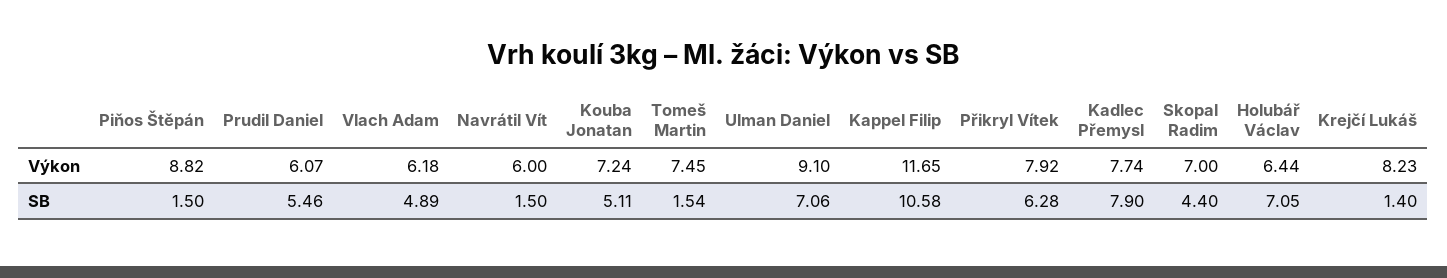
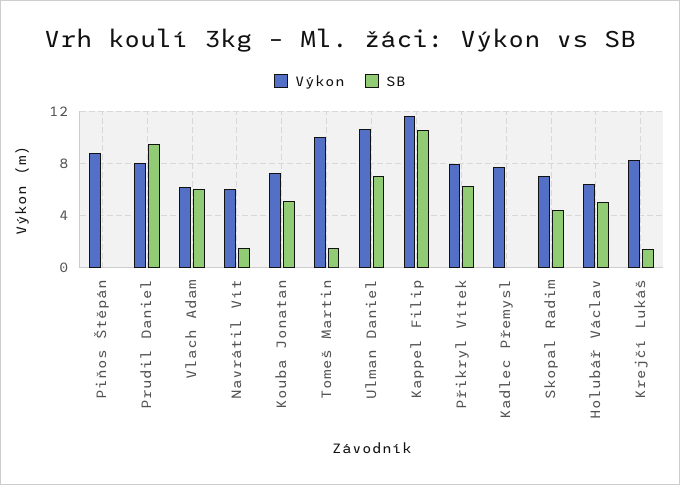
  {
    "Výkon": {
      "Piňos Štěpán": 8.82,
-     "Prudil Daniel": 6.07,
+     "Prudil Daniel": 8,
      "Vlach Adam": 6.18,
      "Navrátil Vít": 6,
      "Kouba Jonatan": 7.24,
-     "Tomeš Martin": 7.45,
+     "Tomeš Martin": 10,
-     "Ulman Daniel": 9.1,
+     "Ulman Daniel": 10.5,
      "Kappel Filip": 11.65,
      "Přikryl Vítek": 7.92,
      "Kadlec Přemysl": 7.74,
      "Skopal Radim": 7,
      "Holubář Václav": 6.44,
      "Krejčí Lukáš": 8.23
    },
    "SB": {
-     "Piňos Štěpán": 1.5,
+     "Piňos Štěpán": 0,
-     "Prudil Daniel": 5.46,
+     "Prudil Daniel": 9.5,
-     "Vlach Adam": 4.89,
+     "Vlach Adam": 6,
      "Navrátil Vít": 1.5,
      "Kouba Jonatan": 5.11,
      "Tomeš Martin": 1.54,
      "Ulman Daniel": 7.06,
      "Kappel Filip": 10.58,
      "Přikryl Vítek": 6.28,
-     "Kadlec Přemysl": 7.9,
+     "Kadlec Přemysl": 0,
      "Skopal Radim": 4.4,
-     "Holubář Václav": 7.05,
+     "Holubář Václav": 5,
      "Krejčí Lukáš": 1.4
    }
  }

